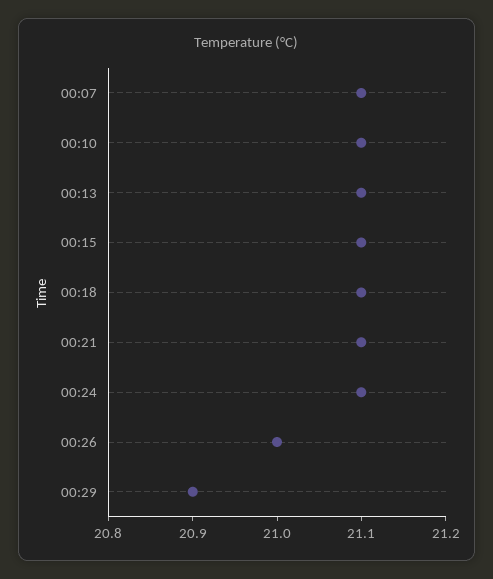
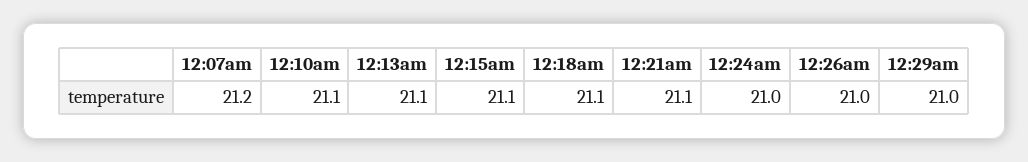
  {
-   "00:07": 21.1,
+   "00:07": 21.2,
    "00:10": 21.1,
    "00:13": 21.1,
    "00:15": 21.1,
    "00:18": 21.1,
    "00:21": 21.1,
-   "00:24": 21.1,
+   "00:24": 21,
    "00:26": 21,
-   "00:29": 20.9
+   "00:29": 21
  }

